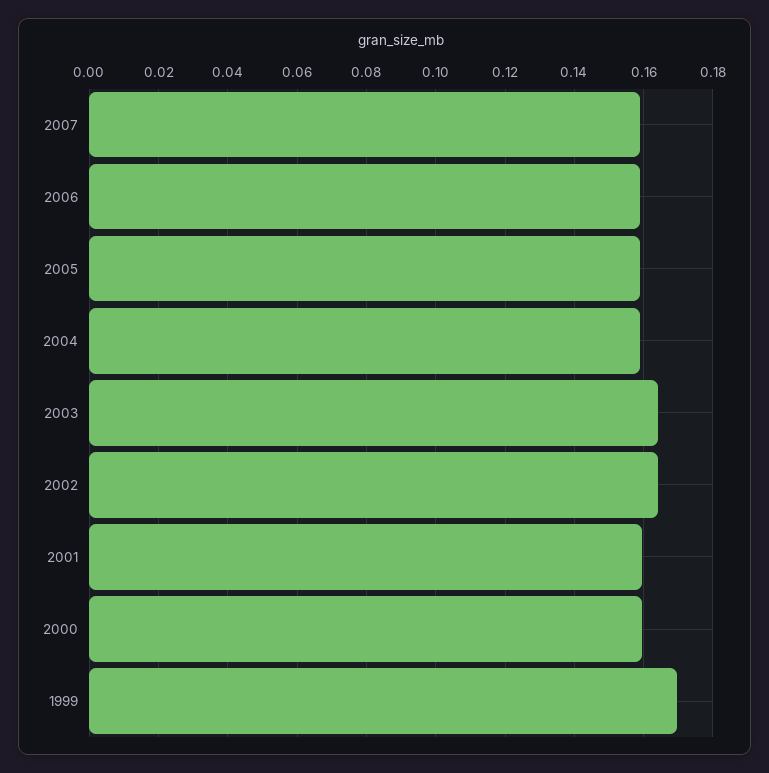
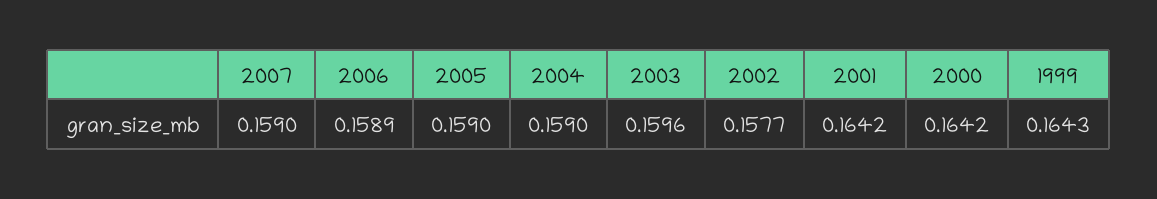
  {
    "2007": 0.159,
    "2006": 0.1589,
    "2005": 0.159,
    "2004": 0.159,
-   "2003": 0.164,
+   "2003": 0.1596,
-   "2002": 0.164,
+   "2002": 0.1577,
-   "2001": 0.16,
+   "2001": 0.1642,
-   "2000": 0.16,
+   "2000": 0.1642,
-   "1999": 0.17
+   "1999": 0.1643
  }

